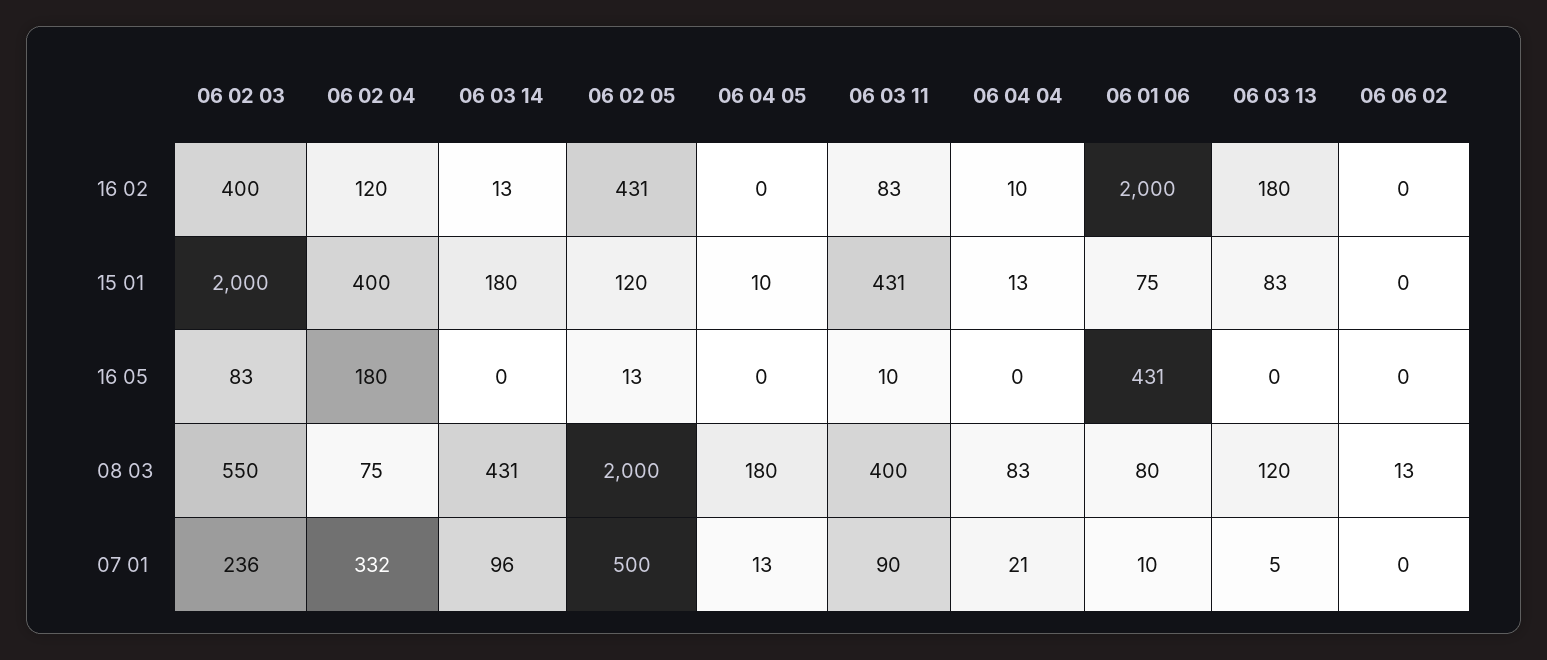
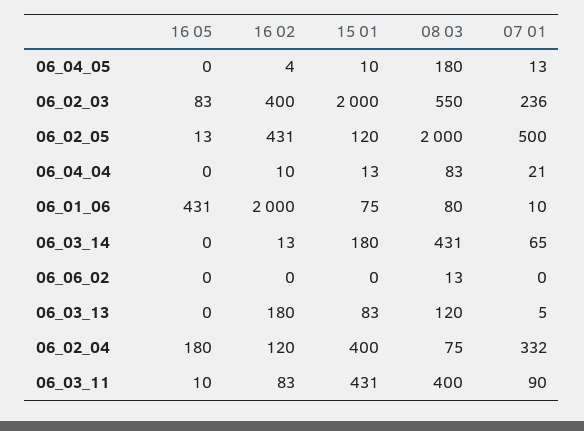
  {
    "06 02 03": {
      "16 02": 400,
      "15 01": 2000,
      "16 05": 83,
      "08 03": 550,
      "07 01": 236
    },
    "06 02 04": {
      "16 02": 120,
      "15 01": 400,
      "16 05": 180,
      "08 03": 75,
      "07 01": 332
    },
    "06 03 14": {
      "16 02": 13,
      "15 01": 180,
      "16 05": 0,
      "08 03": 431,
-     "07 01": 96
+     "07 01": 65
    },
    "06 02 05": {
      "16 02": 431,
      "15 01": 120,
      "16 05": 13,
      "08 03": 2000,
      "07 01": 500
    },
    "06 04 05": {
-     "16 02": 0,
+     "16 02": 4,
      "15 01": 10,
      "16 05": 0,
      "08 03": 180,
      "07 01": 13
    },
    "06 03 11": {
      "16 02": 83,
      "15 01": 431,
      "16 05": 10,
      "08 03": 400,
      "07 01": 90
    },
    "06 04 04": {
      "16 02": 10,
      "15 01": 13,
      "16 05": 0,
      "08 03": 83,
      "07 01": 21
    },
    "06 01 06": {
      "16 02": 2000,
      "15 01": 75,
      "16 05": 431,
      "08 03": 80,
      "07 01": 10
    },
    "06 03 13": {
      "16 02": 180,
      "15 01": 83,
      "16 05": 0,
      "08 03": 120,
      "07 01": 5
    },
    "06 06 02": {
      "16 02": 0,
      "15 01": 0,
      "16 05": 0,
      "08 03": 13,
      "07 01": 0
    }
  }

